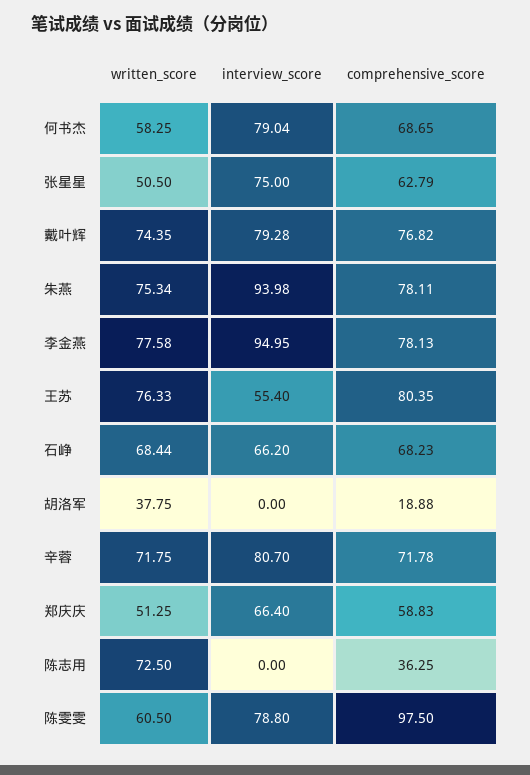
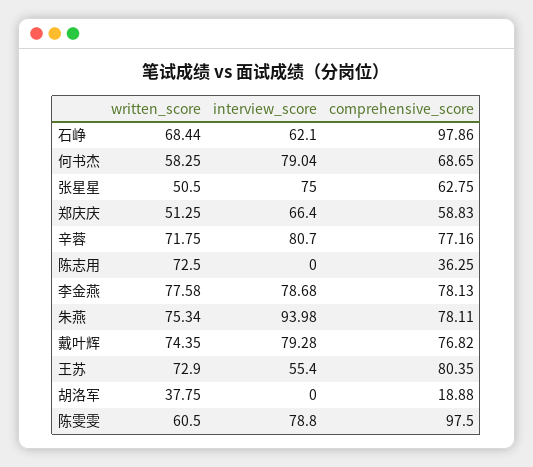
  {
    "written_score": {
      "何书杰": 58.25,
      "张星星": 50.5,
      "戴叶辉": 74.35,
      "朱燕": 75.34,
      "李金燕": 77.58,
-     "王苏": 76.33,
+     "王苏": 72.9,
      "石峥": 68.44,
      "胡洛军": 37.75,
      "辛蓉": 71.75,
      "郑庆庆": 51.25,
      "陈志用": 72.5,
      "陈雯雯": 60.5
    },
    "interview_score": {
      "何书杰": 79.04,
      "张星星": 75,
      "戴叶辉": 79.28,
      "朱燕": 93.98,
-     "李金燕": 94.95,
+     "李金燕": 78.68,
      "王苏": 55.4,
-     "石峥": 66.2,
+     "石峥": 62.1,
      "胡洛军": 0,
      "辛蓉": 80.7,
      "郑庆庆": 66.4,
      "陈志用": 0,
      "陈雯雯": 78.8
    },
    "comprehensive_score": {
      "何书杰": 68.65,
-     "张星星": 62.79,
+     "张星星": 62.75,
      "戴叶辉": 76.82,
      "朱燕": 78.11,
      "李金燕": 78.13,
      "王苏": 80.35,
-     "石峥": 68.23,
+     "石峥": 97.86,
      "胡洛军": 18.88,
-     "辛蓉": 71.78,
+     "辛蓉": 77.16,
      "郑庆庆": 58.83,
      "陈志用": 36.25,
      "陈雯雯": 97.5
    }
  }

